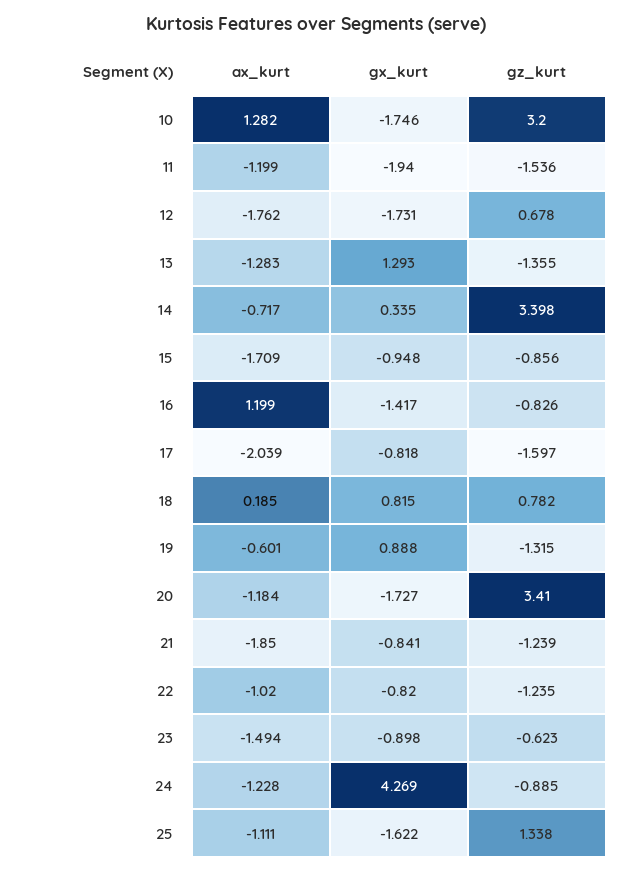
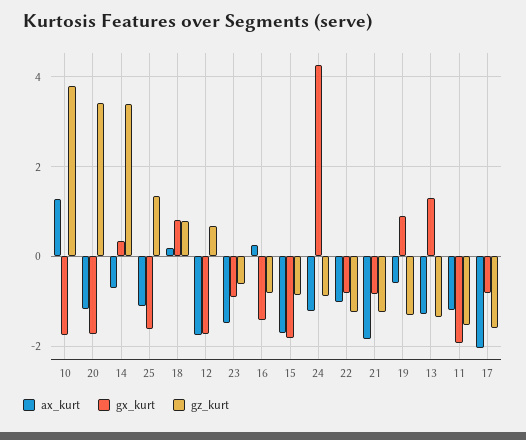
  {
    "ax_kurt": {
      "10": 1.282,
      "11": -1.199,
      "12": -1.762,
      "13": -1.283,
      "14": -0.717,
      "15": -1.709,
-     "16": 1.199,
+     "16": 0.2,
      "17": -2.039,
      "18": 0.185,
      "19": -0.601,
      "20": -1.184,
      "21": -1.85,
      "22": -1.02,
      "23": -1.494,
      "24": -1.228,
      "25": -1.111
    },
    "gx_kurt": {
      "10": -1.746,
      "11": -1.94,
      "12": -1.731,
      "13": 1.293,
      "14": 0.335,
-     "15": -0.948,
+     "15": -1.8,
      "16": -1.417,
      "17": -0.818,
      "18": 0.815,
      "19": 0.888,
      "20": -1.727,
      "21": -0.841,
      "22": -0.82,
      "23": -0.898,
      "24": 4.269,
      "25": -1.622
    },
    "gz_kurt": {
-     "10": 3.2,
+     "10": 3.8,
      "11": -1.536,
      "12": 0.678,
      "13": -1.355,
      "14": 3.398,
      "15": -0.856,
      "16": -0.826,
      "17": -1.597,
      "18": 0.782,
      "19": -1.315,
      "20": 3.41,
      "21": -1.239,
      "22": -1.235,
      "23": -0.623,
      "24": -0.885,
      "25": 1.338
    }
  }

